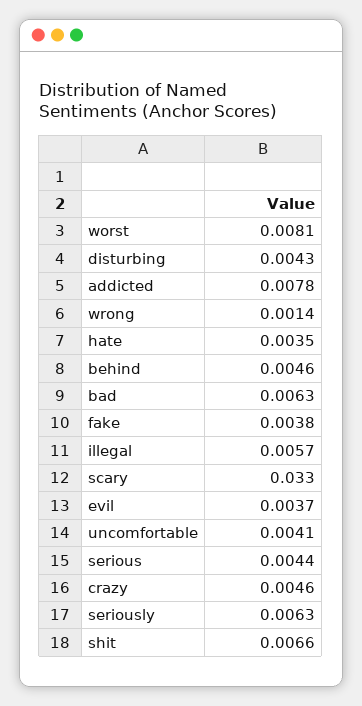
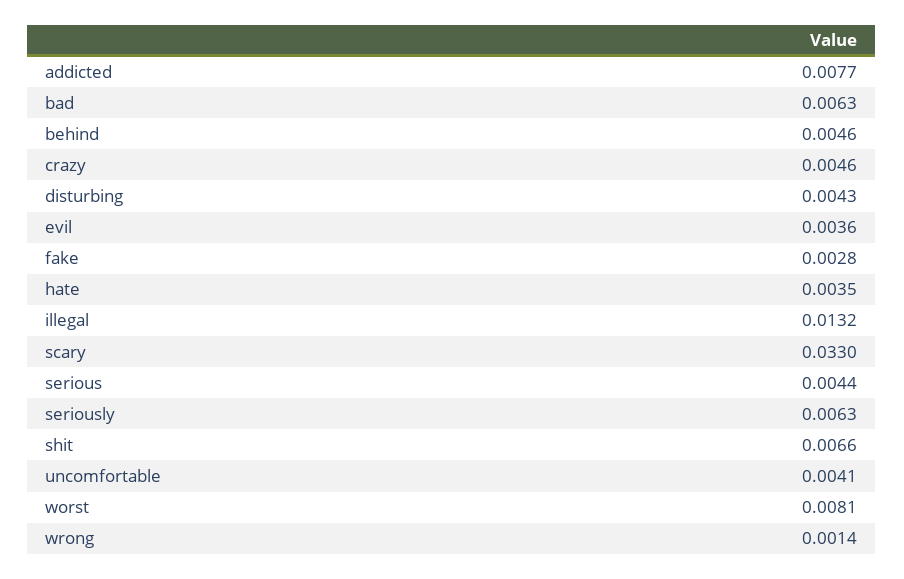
  {
    "worst": 0.0081,
    "disturbing": 0.0043,
-   "addicted": 0.0078,
+   "addicted": 0.0077,
    "wrong": 0.0014,
    "hate": 0.0035,
    "behind": 0.0046,
    "bad": 0.0063,
-   "fake": 0.0038,
+   "fake": 0.0028,
-   "illegal": 0.0057,
+   "illegal": 0.0132,
    "scary": 0.033,
-   "evil": 0.0037,
+   "evil": 0.0036,
    "uncomfortable": 0.0041,
    "serious": 0.0044,
    "crazy": 0.0046,
    "seriously": 0.0063,
    "shit": 0.0066
  }

